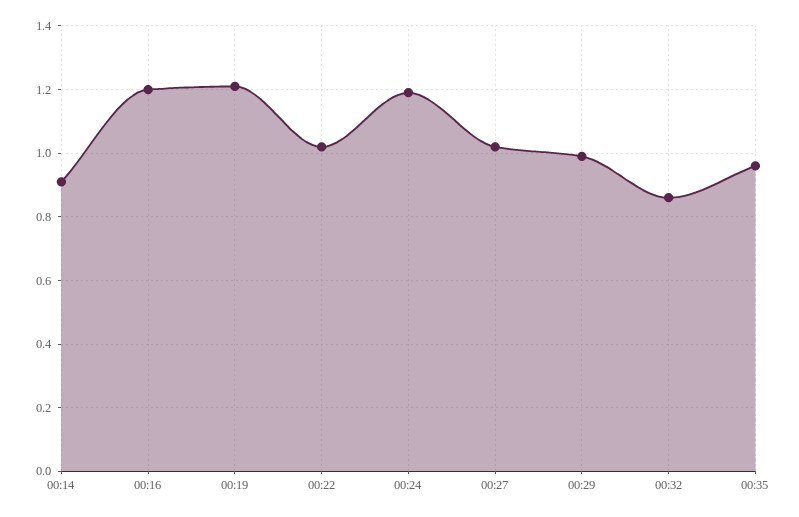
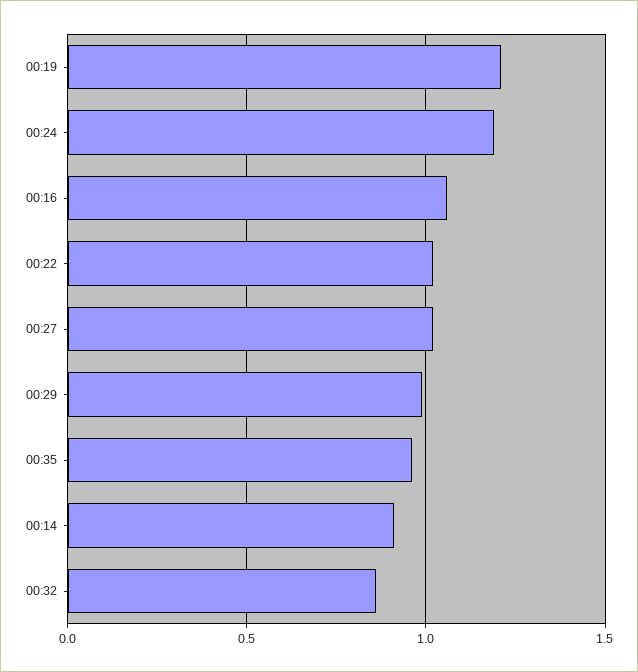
  {
    "00:14": 0.9,
-   "00:16": 1.2,
+   "00:16": 1.05,
    "00:19": 1.2,
    "00:22": 1,
    "00:24": 1.2,
    "00:27": 1,
    "00:29": 1,
    "00:32": 0.85,
    "00:35": 0.95
  }

